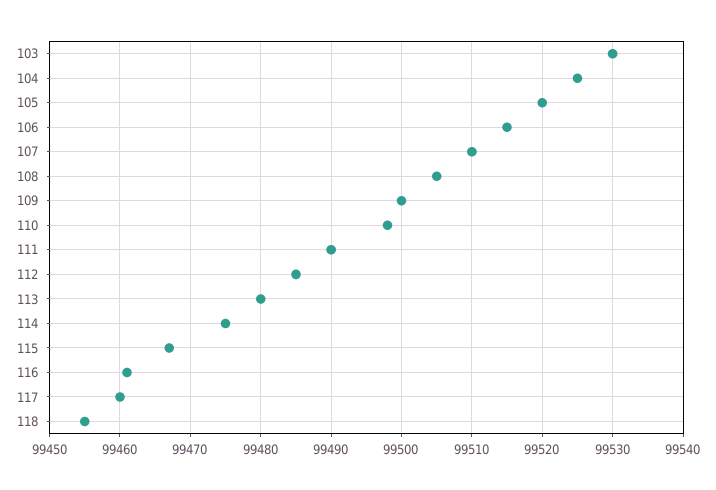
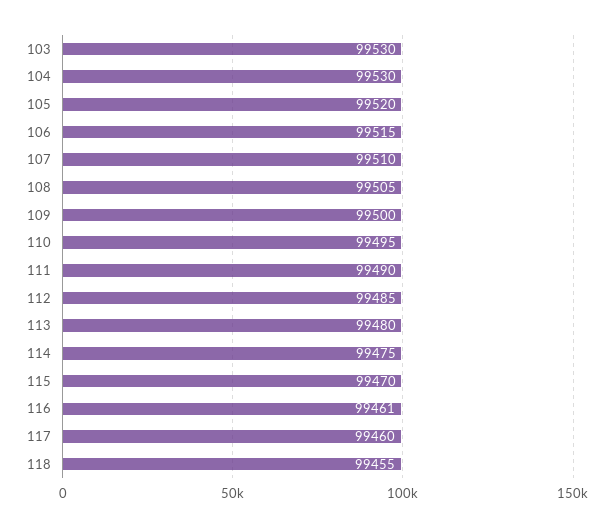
  {
    "103": 99530,
-   "104": 99525,
+   "104": 99530,
    "105": 99520,
    "106": 99515,
    "107": 99510,
    "108": 99505,
    "109": 99500,
-   "110": 99498,
+   "110": 99495,
    "111": 99490,
    "112": 99485,
    "113": 99480,
    "114": 99475,
-   "115": 99467,
+   "115": 99470,
    "116": 99461,
    "117": 99460,
    "118": 99455
  }

